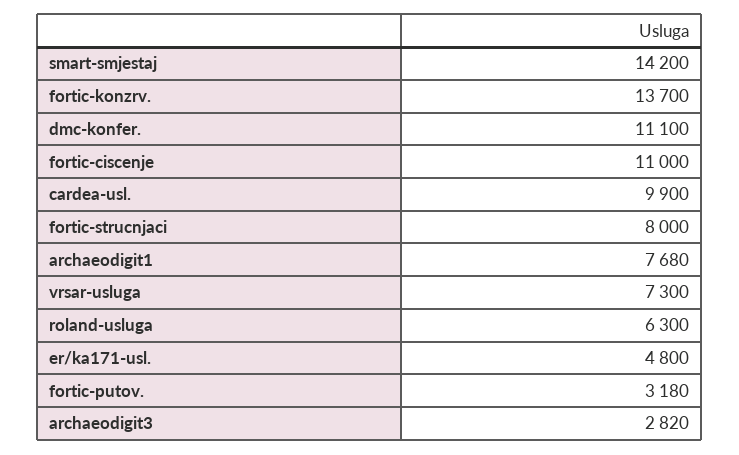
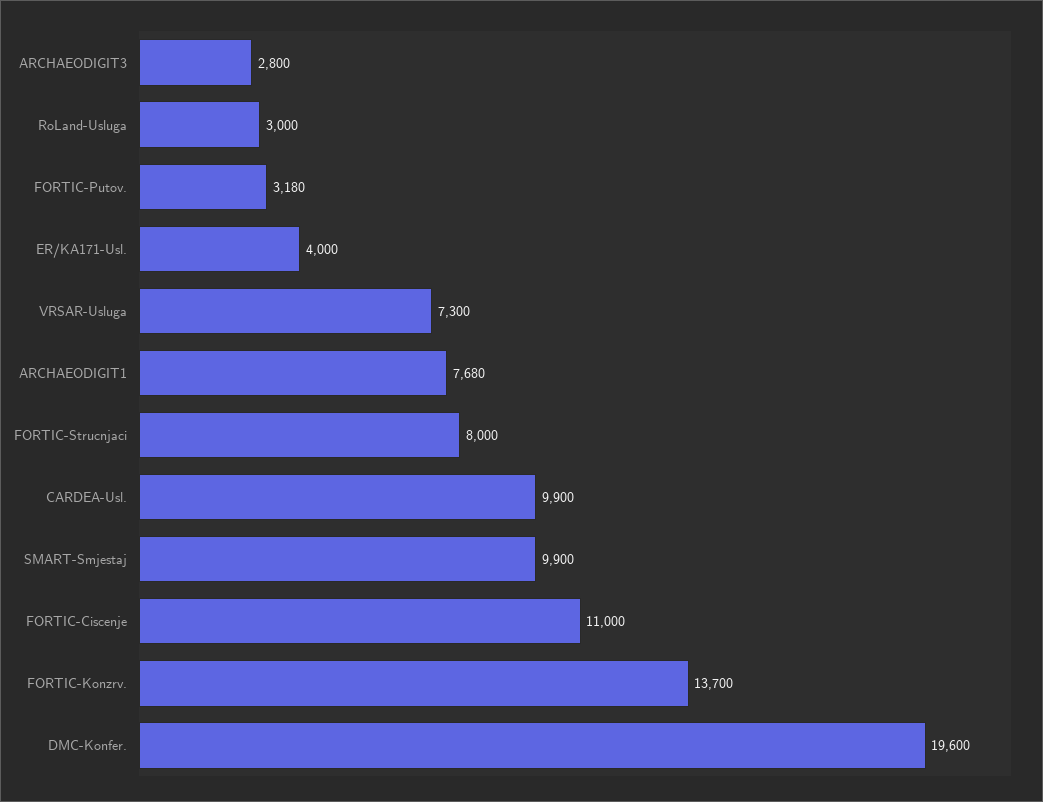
  {
-   "smart-smjestaj": 14200,
+   "smart-smjestaj": 9900,
    "fortic-konzrv.": 13700,
-   "dmc-konfer.": 11100,
+   "dmc-konfer.": 19600,
    "fortic-ciscenje": 11000,
    "cardea-usl.": 9900,
    "fortic-strucnjaci": 8000,
    "archaeodigit1": 7680,
    "vrsar-usluga": 7300,
-   "roland-usluga": 6300,
+   "roland-usluga": 3000,
-   "er/ka171-usl.": 4800,
+   "er/ka171-usl.": 4000,
    "fortic-putov.": 3180,
-   "archaeodigit3": 2820
+   "archaeodigit3": 2800
  }

